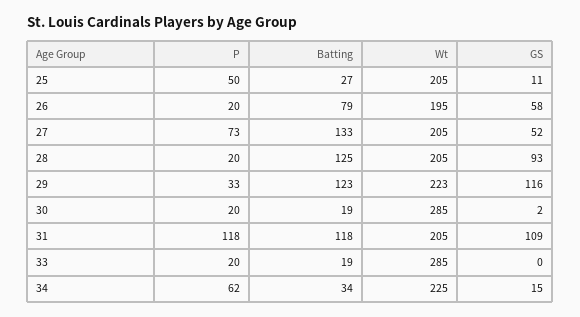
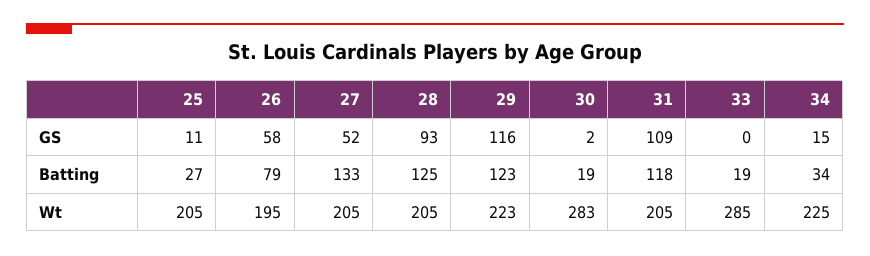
  {
-   "P": {
-     "25": 50,
-     "26": 20,
-     "27": 73,
-     "28": 20,
-     "29": 33,
-     "30": 20,
-     "31": 118,
-     "33": 20,
-     "34": 62
-   },
    "Batting": {
      "25": 27,
      "26": 79,
      "27": 133,
      "28": 125,
      "29": 123,
      "30": 19,
      "31": 118,
      "33": 19,
      "34": 34
    },
    "Wt": {
      "25": 205,
      "26": 195,
      "27": 205,
      "28": 205,
      "29": 223,
-     "30": 285,
+     "30": 283,
      "31": 205,
      "33": 285,
      "34": 225
    },
    "GS": {
      "25": 11,
      "26": 58,
      "27": 52,
      "28": 93,
      "29": 116,
      "30": 2,
      "31": 109,
      "33": 0,
      "34": 15
    }
  }

